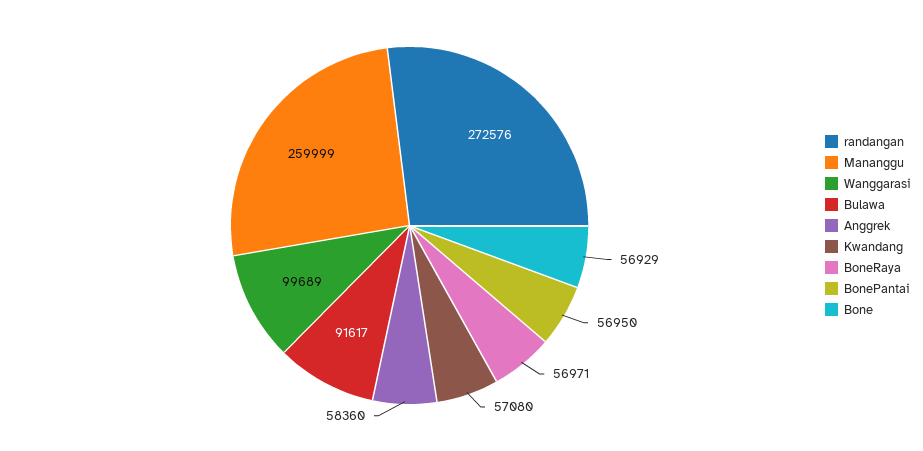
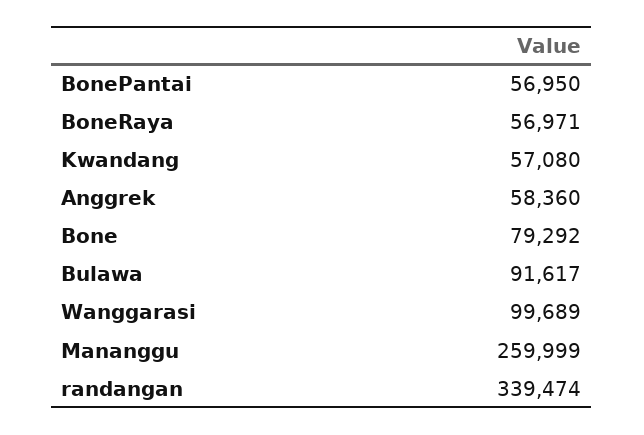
  {
-   "randangan": 272576,
+   "randangan": 339474,
    "Mananggu": 259999,
    "Wanggarasi": 99689,
    "Bulawa": 91617,
    "Anggrek": 58360,
    "Kwandang": 57080,
    "BoneRaya": 56971,
    "BonePantai": 56950,
-   "Bone": 56929
+   "Bone": 79292
  }

